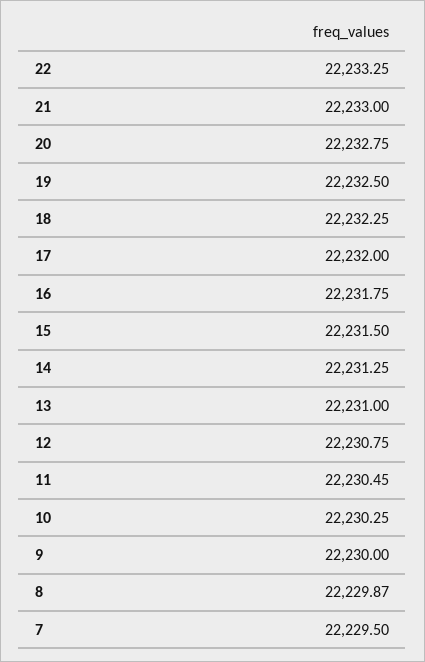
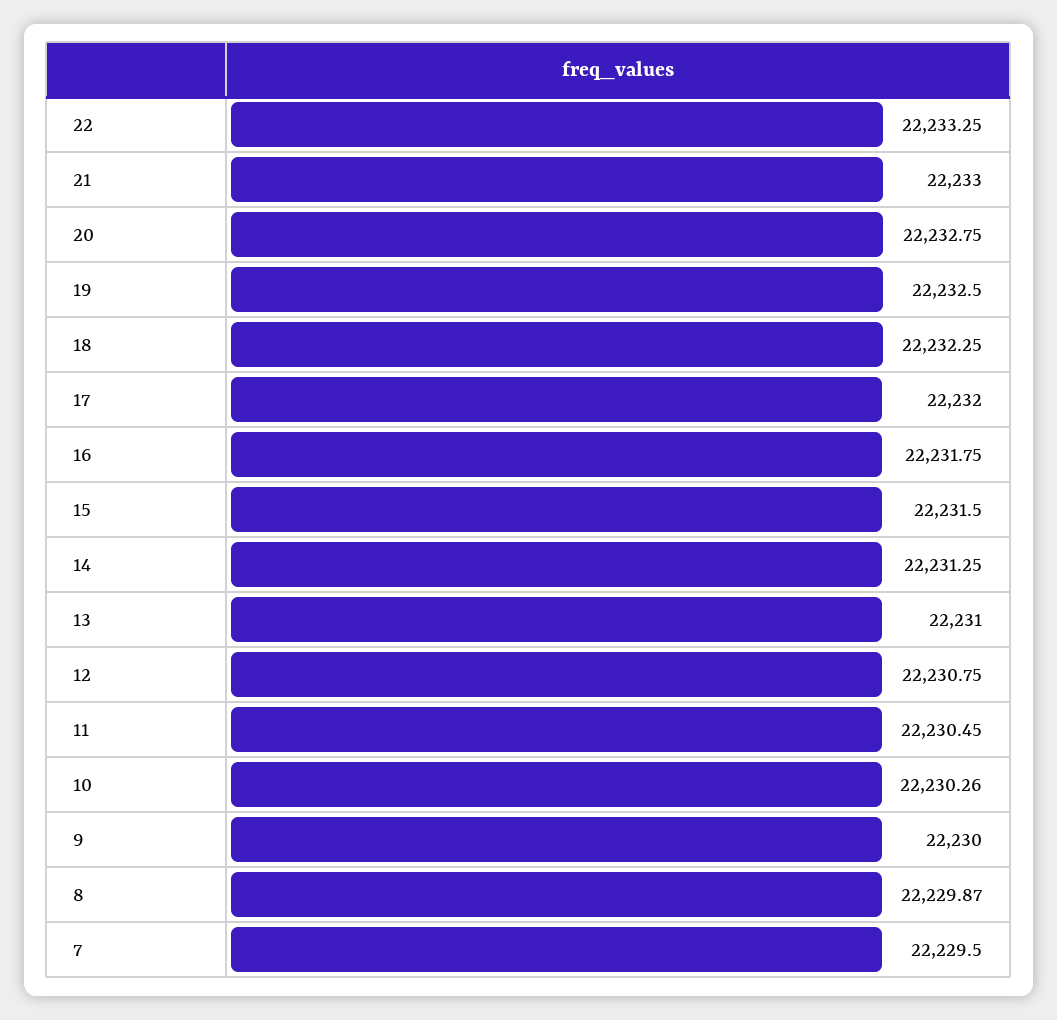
  {
    "22": 22233.25,
    "21": 22233,
    "20": 22232.75,
    "19": 22232.5,
    "18": 22232.25,
    "17": 22232,
    "16": 22231.75,
    "15": 22231.5,
    "14": 22231.25,
    "13": 22231,
    "12": 22230.75,
    "11": 22230.45,
-   "10": 22230.25,
+   "10": 22230.26,
    "9": 22230,
    "8": 22229.87,
    "7": 22229.5
  }

